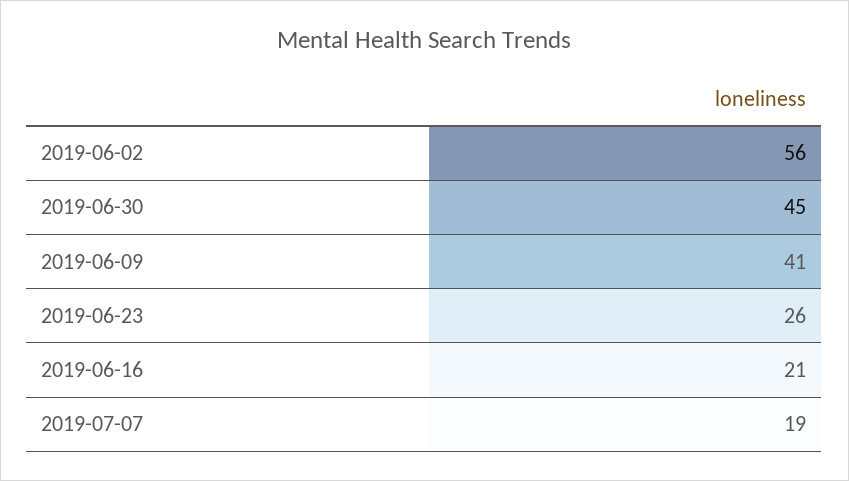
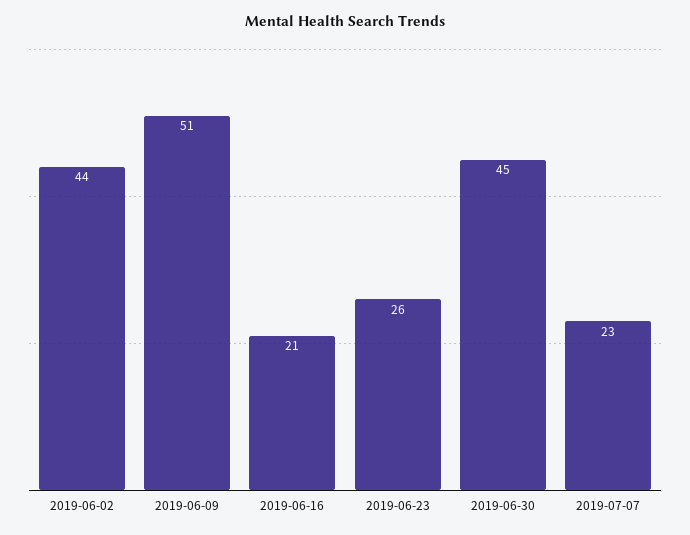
  {
-   "2019-06-02": 56,
+   "2019-06-02": 44,
    "2019-06-30": 45,
-   "2019-06-09": 41,
+   "2019-06-09": 51,
    "2019-06-23": 26,
    "2019-06-16": 21,
-   "2019-07-07": 19
+   "2019-07-07": 23
  }

